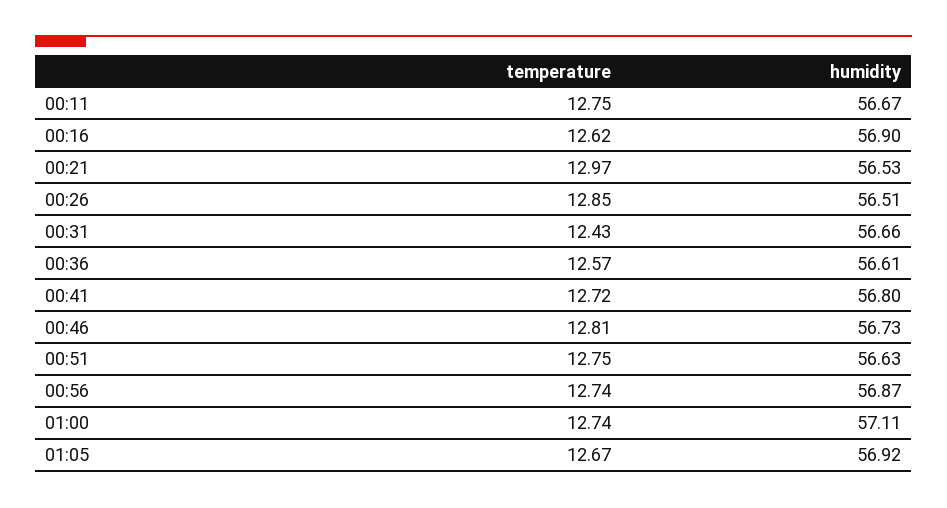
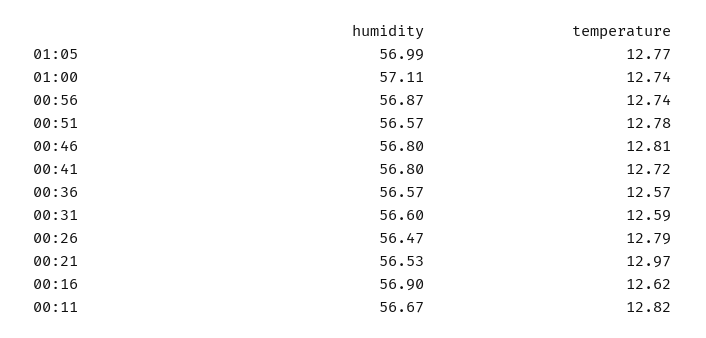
  {
    "temperature": {
-     "00:11": 12.75,
+     "00:11": 12.82,
      "00:16": 12.62,
      "00:21": 12.97,
-     "00:26": 12.85,
+     "00:26": 12.79,
-     "00:31": 12.43,
+     "00:31": 12.59,
      "00:36": 12.57,
      "00:41": 12.72,
      "00:46": 12.81,
-     "00:51": 12.75,
+     "00:51": 12.78,
      "00:56": 12.74,
      "01:00": 12.74,
-     "01:05": 12.67
+     "01:05": 12.77
    },
    "humidity": {
      "00:11": 56.67,
      "00:16": 56.9,
      "00:21": 56.53,
-     "00:26": 56.51,
+     "00:26": 56.47,
-     "00:31": 56.66,
+     "00:31": 56.6,
-     "00:36": 56.61,
+     "00:36": 56.57,
      "00:41": 56.8,
-     "00:46": 56.73,
+     "00:46": 56.8,
-     "00:51": 56.63,
+     "00:51": 56.57,
      "00:56": 56.87,
      "01:00": 57.11,
-     "01:05": 56.92
+     "01:05": 56.99
    }
  }

